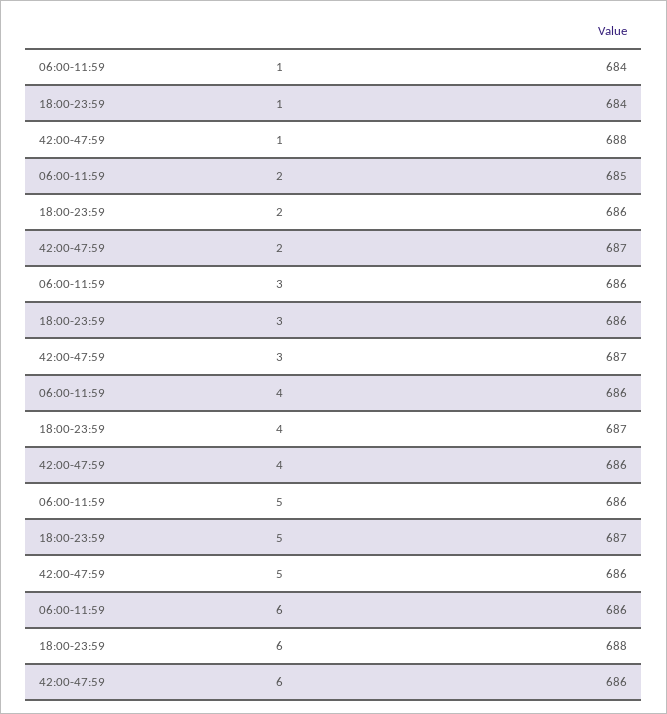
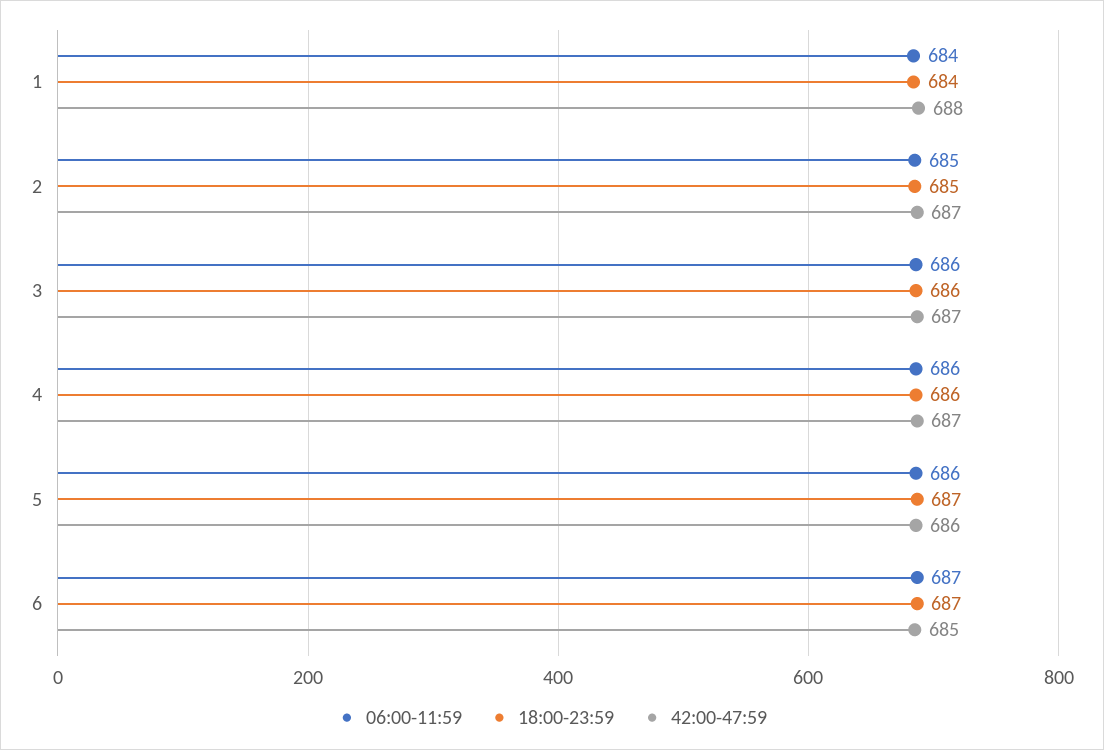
  {
    "06:00-11:59": {
      "1": 684,
      "2": 685,
      "3": 686,
      "4": 686,
      "5": 686,
-     "6": 686
+     "6": 687
    },
    "18:00-23:59": {
      "1": 684,
-     "2": 686,
+     "2": 685,
      "3": 686,
-     "4": 687,
+     "4": 686,
      "5": 687,
-     "6": 688
+     "6": 687
    },
    "42:00-47:59": {
      "1": 688,
      "2": 687,
      "3": 687,
-     "4": 686,
+     "4": 687,
      "5": 686,
-     "6": 686
+     "6": 685
    }
  }

